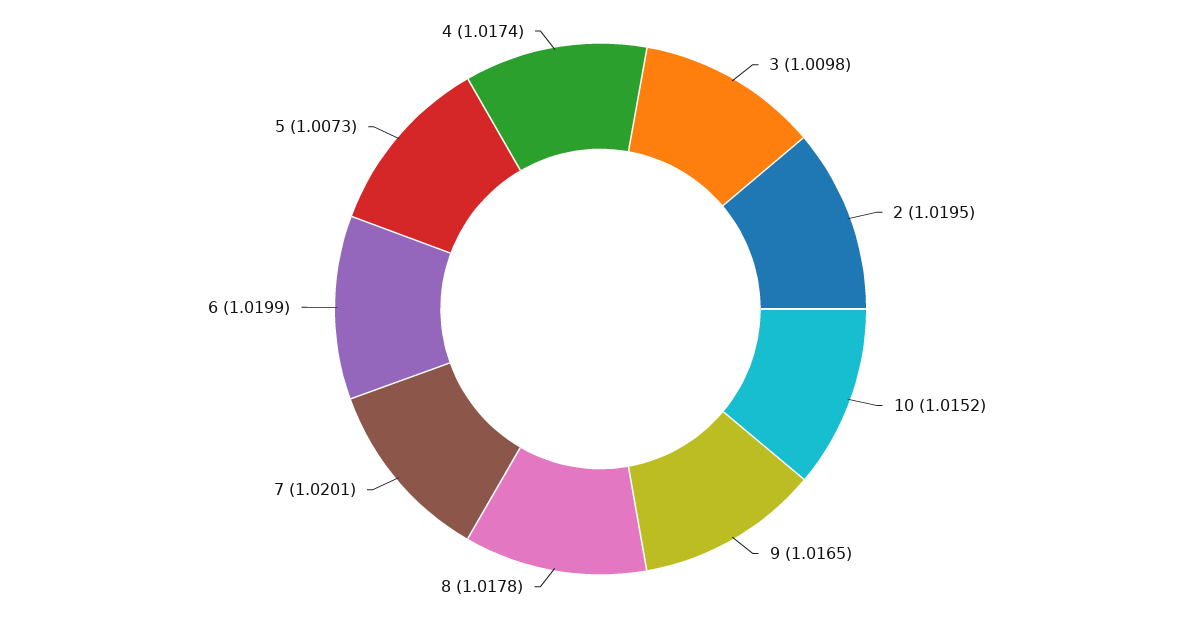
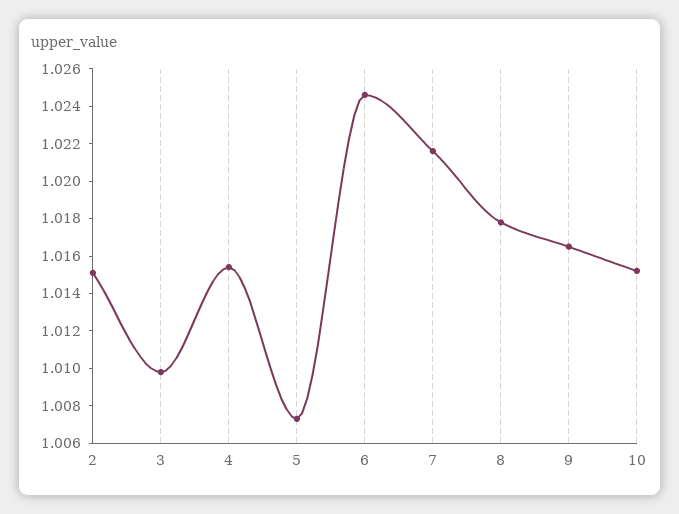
  {
    "3": 1.0098,
-   "2": 1.0195,
+   "2": 1.015,
    "10": 1.0152,
    "9": 1.0165,
    "8": 1.0178,
-   "7": 1.0201,
+   "7": 1.0215,
-   "6": 1.0199,
+   "6": 1.0245,
    "5": 1.0073,
-   "4": 1.0174
+   "4": 1.0155
  }

